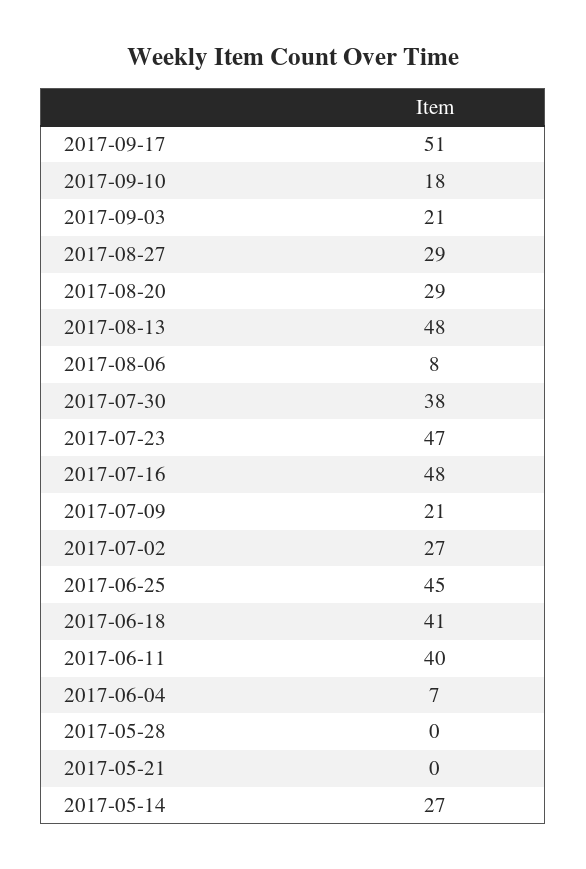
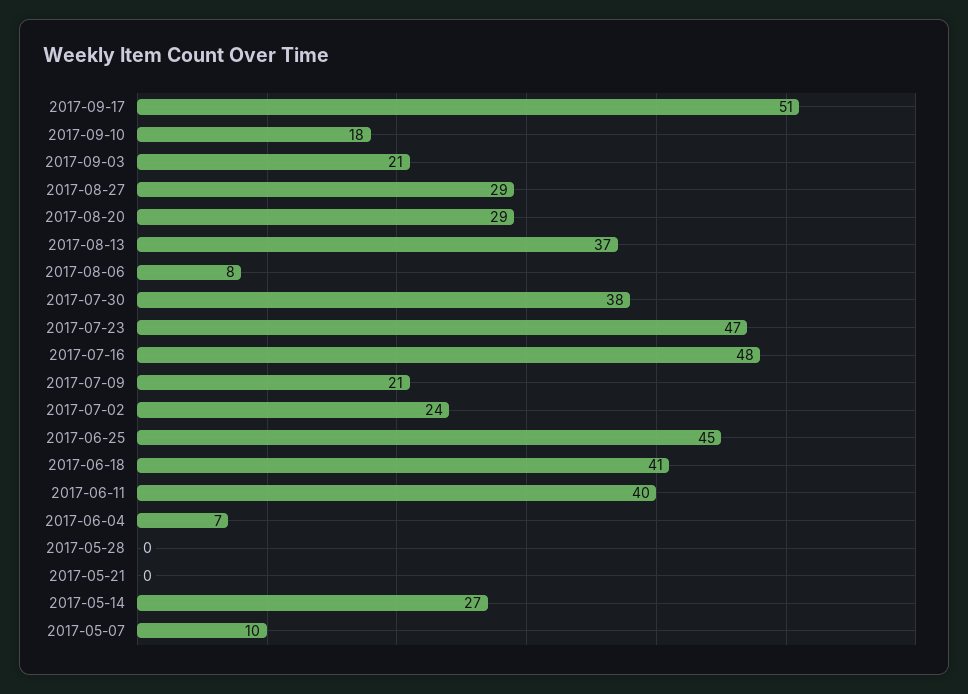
  {
    "2017-09-17": 51,
    "2017-09-10": 18,
    "2017-09-03": 21,
    "2017-08-27": 29,
    "2017-08-20": 29,
-   "2017-08-13": 48,
+   "2017-08-13": 37,
    "2017-08-06": 8,
    "2017-07-30": 38,
    "2017-07-23": 47,
    "2017-07-16": 48,
    "2017-07-09": 21,
-   "2017-07-02": 27,
+   "2017-07-02": 24,
    "2017-06-25": 45,
    "2017-06-18": 41,
    "2017-06-11": 40,
    "2017-06-04": 7,
    "2017-05-28": 0,
    "2017-05-21": 0,
-   "2017-05-14": 27
+   "2017-05-14": 27,
+   "2017-05-07": 10
  }

